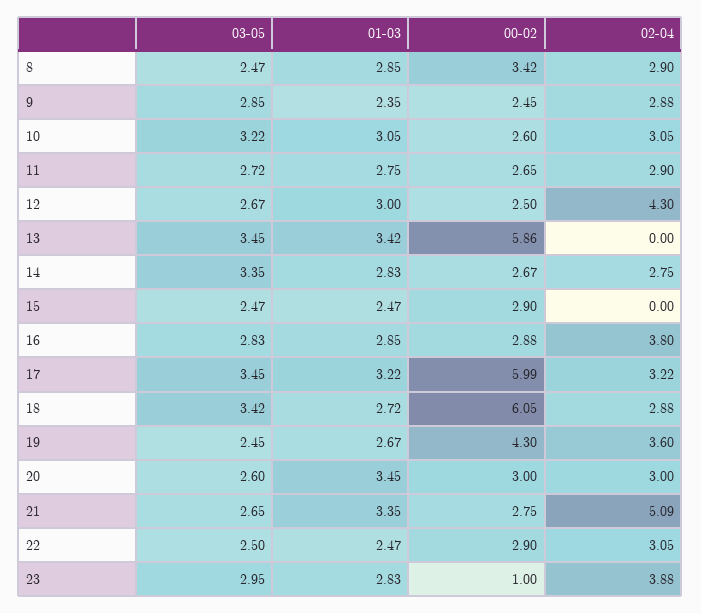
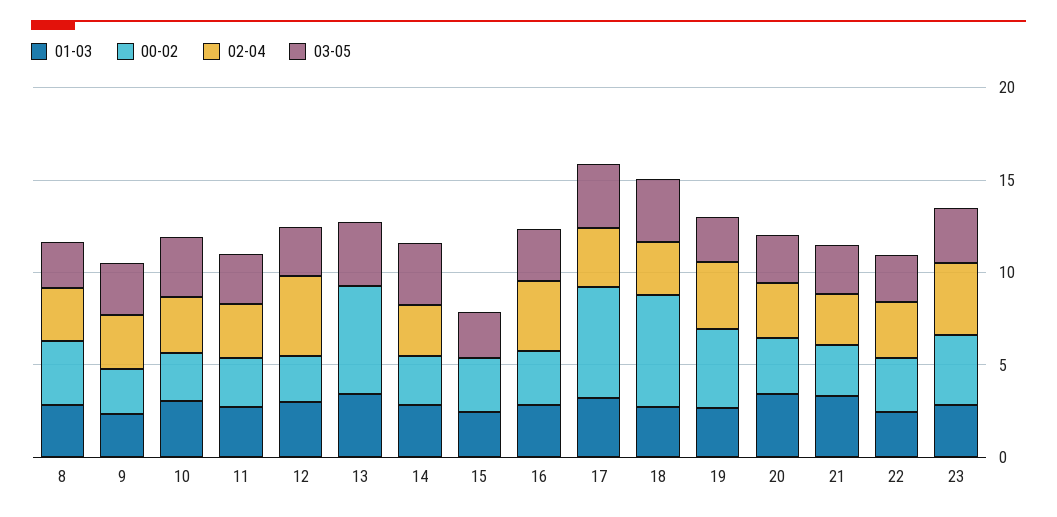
  {
    "03-05": {
      "8": 2.47,
      "9": 2.85,
      "10": 3.22,
      "11": 2.72,
      "12": 2.67,
      "13": 3.45,
      "14": 3.35,
      "15": 2.47,
      "16": 2.83,
      "17": 3.45,
      "18": 3.42,
      "19": 2.45,
      "20": 2.6,
      "21": 2.65,
      "22": 2.5,
      "23": 2.95
    },
    "01-03": {
      "8": 2.85,
      "9": 2.35,
      "10": 3.05,
      "11": 2.75,
      "12": 3,
      "13": 3.42,
      "14": 2.83,
      "15": 2.47,
      "16": 2.85,
      "17": 3.22,
      "18": 2.72,
      "19": 2.67,
      "20": 3.45,
      "21": 3.35,
      "22": 2.47,
      "23": 2.83
    },
    "00-02": {
      "8": 3.42,
      "9": 2.45,
      "10": 2.6,
      "11": 2.65,
      "12": 2.5,
      "13": 5.86,
      "14": 2.67,
      "15": 2.9,
      "16": 2.88,
      "17": 5.99,
      "18": 6.05,
      "19": 4.3,
      "20": 3,
      "21": 2.75,
      "22": 2.9,
-     "23": 1
+     "23": 4
    },
    "02-04": {
      "8": 2.9,
      "9": 2.88,
      "10": 3.05,
      "11": 2.9,
      "12": 4.3,
      "13": 0,
      "14": 2.75,
      "15": 0,
      "16": 3.8,
      "17": 3.22,
      "18": 2.88,
      "19": 3.6,
      "20": 3,
-     "21": 5.09,
+     "21": 3,
      "22": 3.05,
      "23": 3.88
    }
  }

